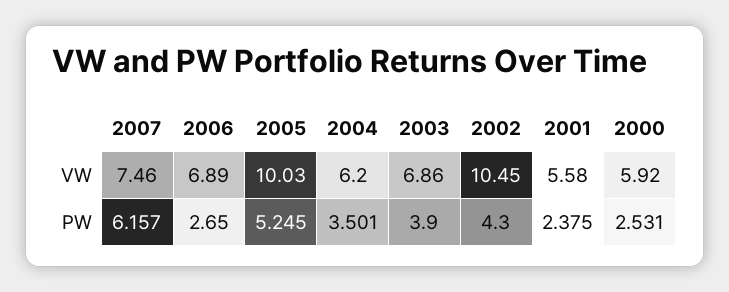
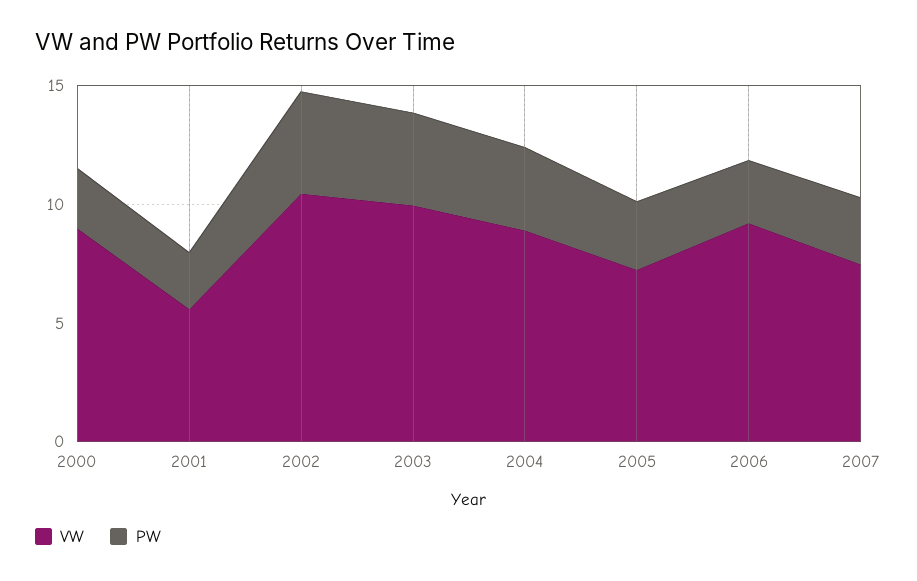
  {
    "VW": {
      "2007": 7.46,
-     "2006": 6.89,
+     "2006": 9,
-     "2005": 10.03,
+     "2005": 7,
-     "2004": 6.2,
+     "2004": 9,
-     "2003": 6.86,
+     "2003": 10,
      "2002": 10.45,
      "2001": 5.58,
-     "2000": 5.92
+     "2000": 9
    },
    "PW": {
-     "2007": 6.157,
+     "2007": 3,
      "2006": 2.65,
-     "2005": 5.245,
+     "2005": 3,
      "2004": 3.501,
      "2003": 3.9,
      "2002": 4.3,
      "2001": 2.375,
      "2000": 2.531
    }
  }

